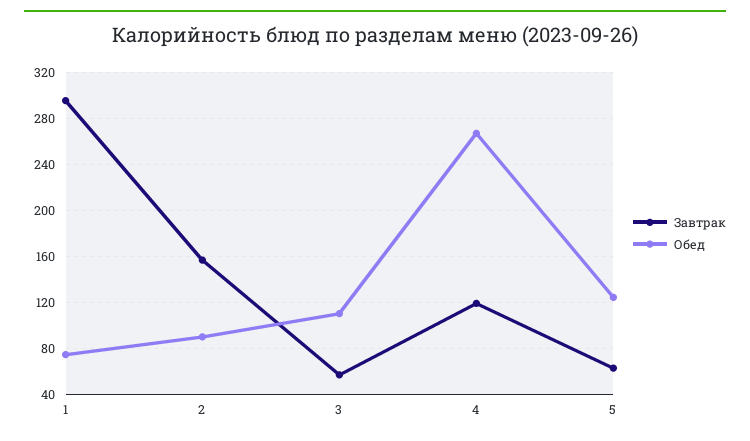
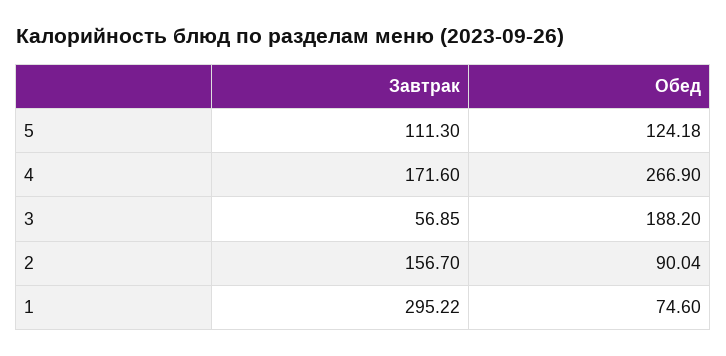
  {
    "Завтрак": {
      "1": 295.22,
      "2": 156.7,
      "3": 56.85,
-     "4": 120,
+     "4": 171.6,
-     "5": 60
+     "5": 111.3
    },
    "Обед": {
      "1": 74.6,
      "2": 90.04,
-     "3": 110,
+     "3": 188.2,
      "4": 266.9,
      "5": 124.18
    }
  }

